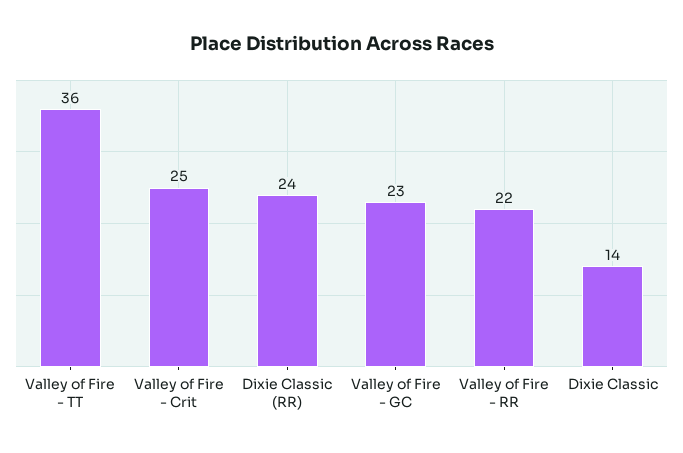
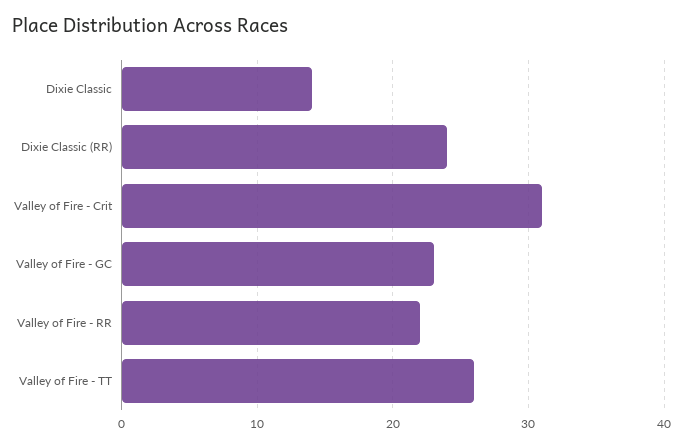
  {
-   "Valley of Fire - TT": 36,
+   "Valley of Fire - TT": 26,
-   "Valley of Fire - Crit": 25,
+   "Valley of Fire - Crit": 31,
    "Dixie Classic (RR)": 24,
    "Valley of Fire - GC": 23,
    "Valley of Fire - RR": 22,
    "Dixie Classic": 14
  }

